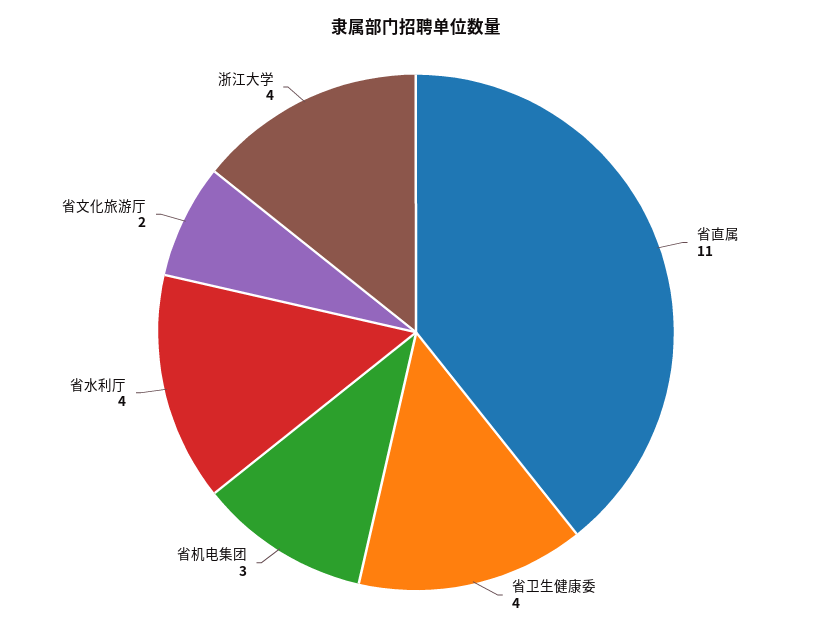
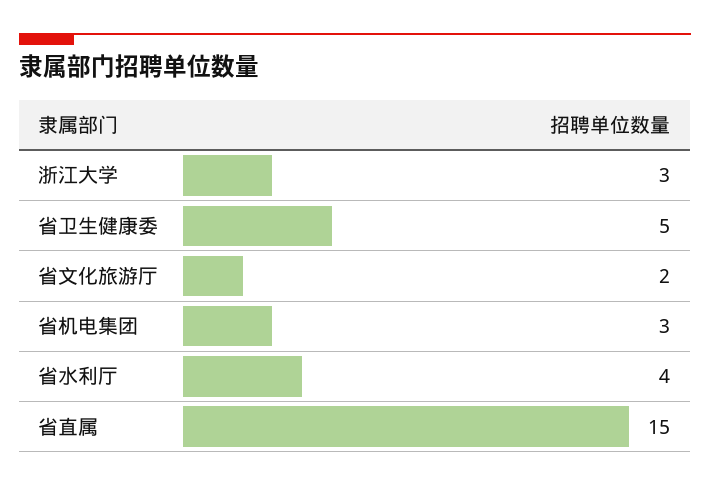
  {
-   "省直属": 11,
+   "省直属": 15,
-   "省卫生健康委": 4,
+   "省卫生健康委": 5,
    "省机电集团": 3,
    "省水利厅": 4,
    "省文化旅游厅": 2,
-   "浙江大学": 4
+   "浙江大学": 3
  }

